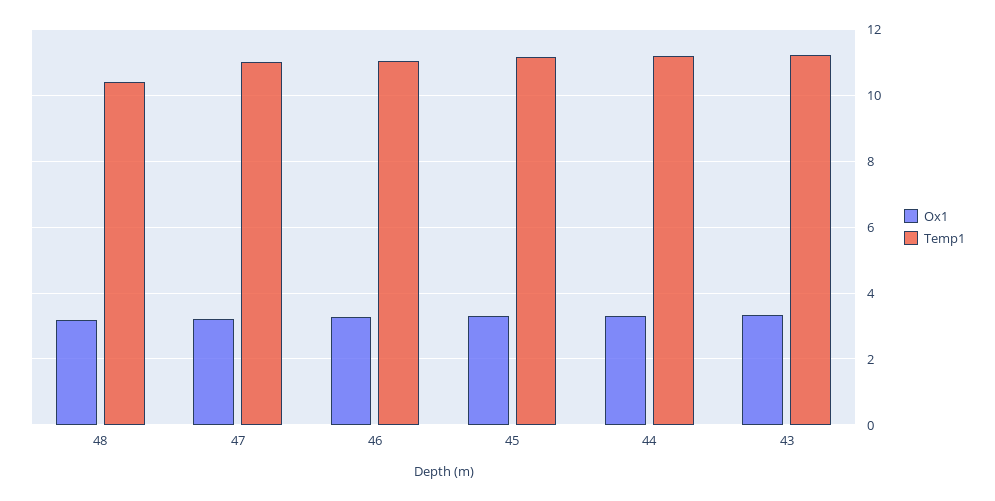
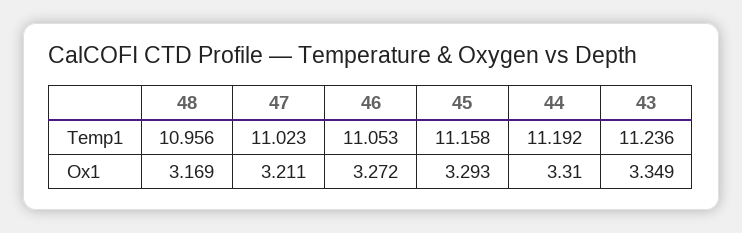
  {
    "Ox1": {
      "48": 3.169,
      "47": 3.211,
      "46": 3.272,
      "45": 3.293,
      "44": 3.31,
      "43": 3.349
    },
    "Temp1": {
-     "48": 10.4,
+     "48": 10.956,
      "47": 11.023,
      "46": 11.053,
      "45": 11.158,
      "44": 11.192,
      "43": 11.236
    }
  }

